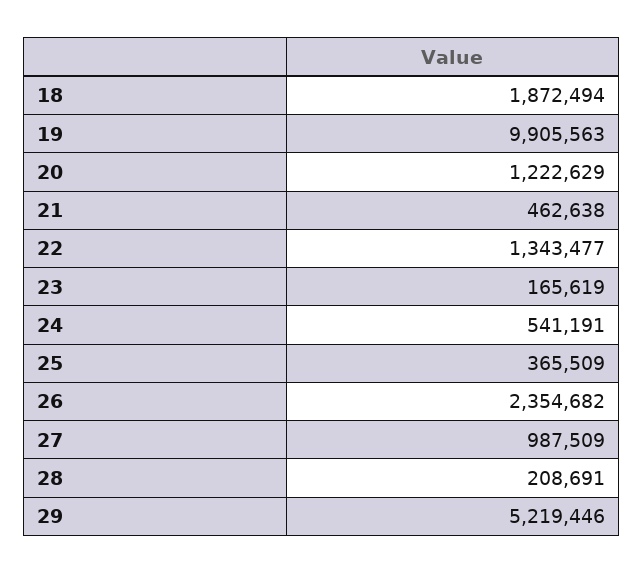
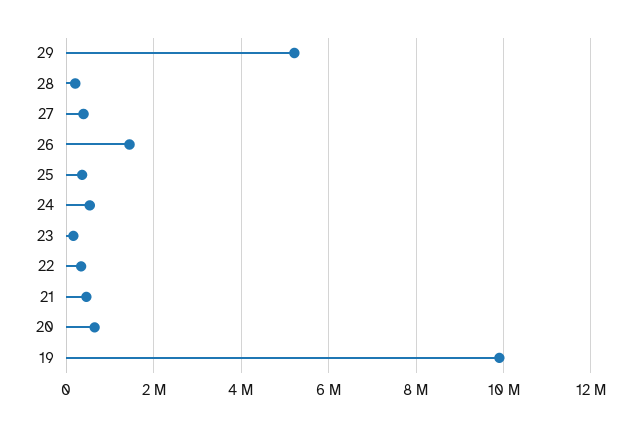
  {
-   "18": 1872494,
    "19": 9905563,
-   "20": 1222629,
+   "20": 600000,
    "21": 462638,
-   "22": 1343477,
+   "22": 400000,
    "23": 165619,
    "24": 541191,
    "25": 365509,
-   "26": 2354682,
+   "26": 1400000,
-   "27": 987509,
+   "27": 400000,
    "28": 208691,
    "29": 5219446
  }

